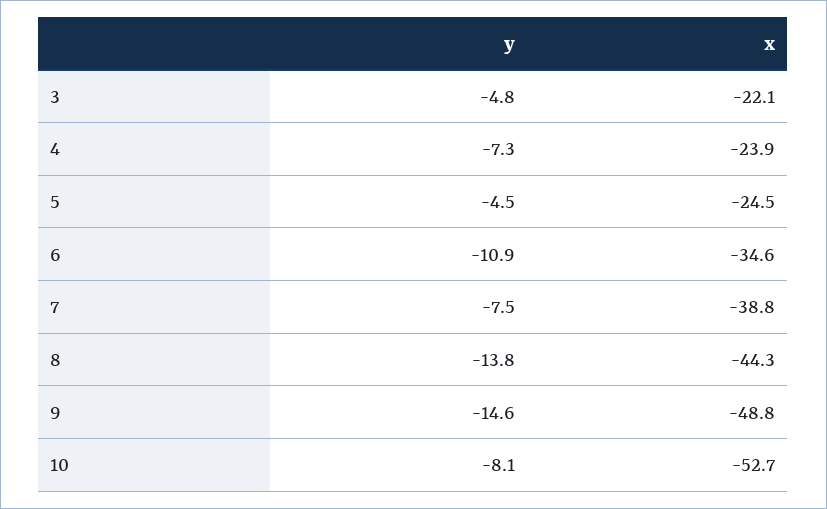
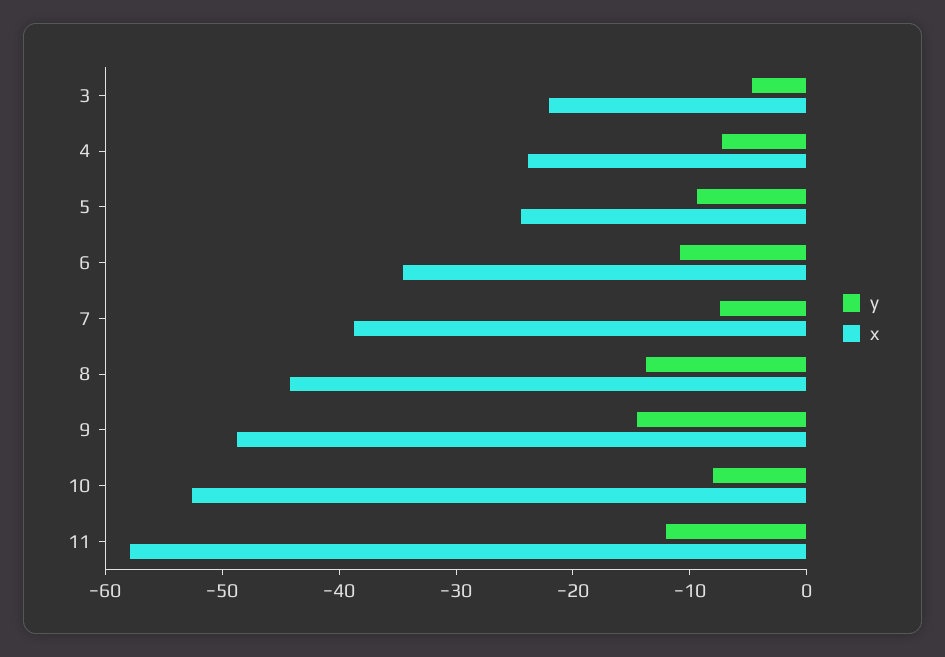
  {
    "y": {
      "3": -4.8,
      "4": -7.3,
-     "5": -4.5,
+     "5": -10,
      "6": -10.9,
      "7": -7.5,
      "8": -13.8,
      "9": -14.6,
-     "10": -8.1
+     "10": -8.1,
+     "11": -12
    },
    "x": {
      "3": -22.1,
      "4": -23.9,
      "5": -24.5,
      "6": -34.6,
      "7": -38.8,
      "8": -44.3,
      "9": -48.8,
-     "10": -52.7
+     "10": -52.7,
+     "11": -58
    }
  }

